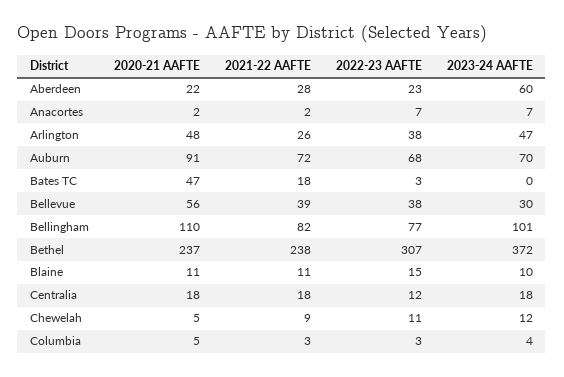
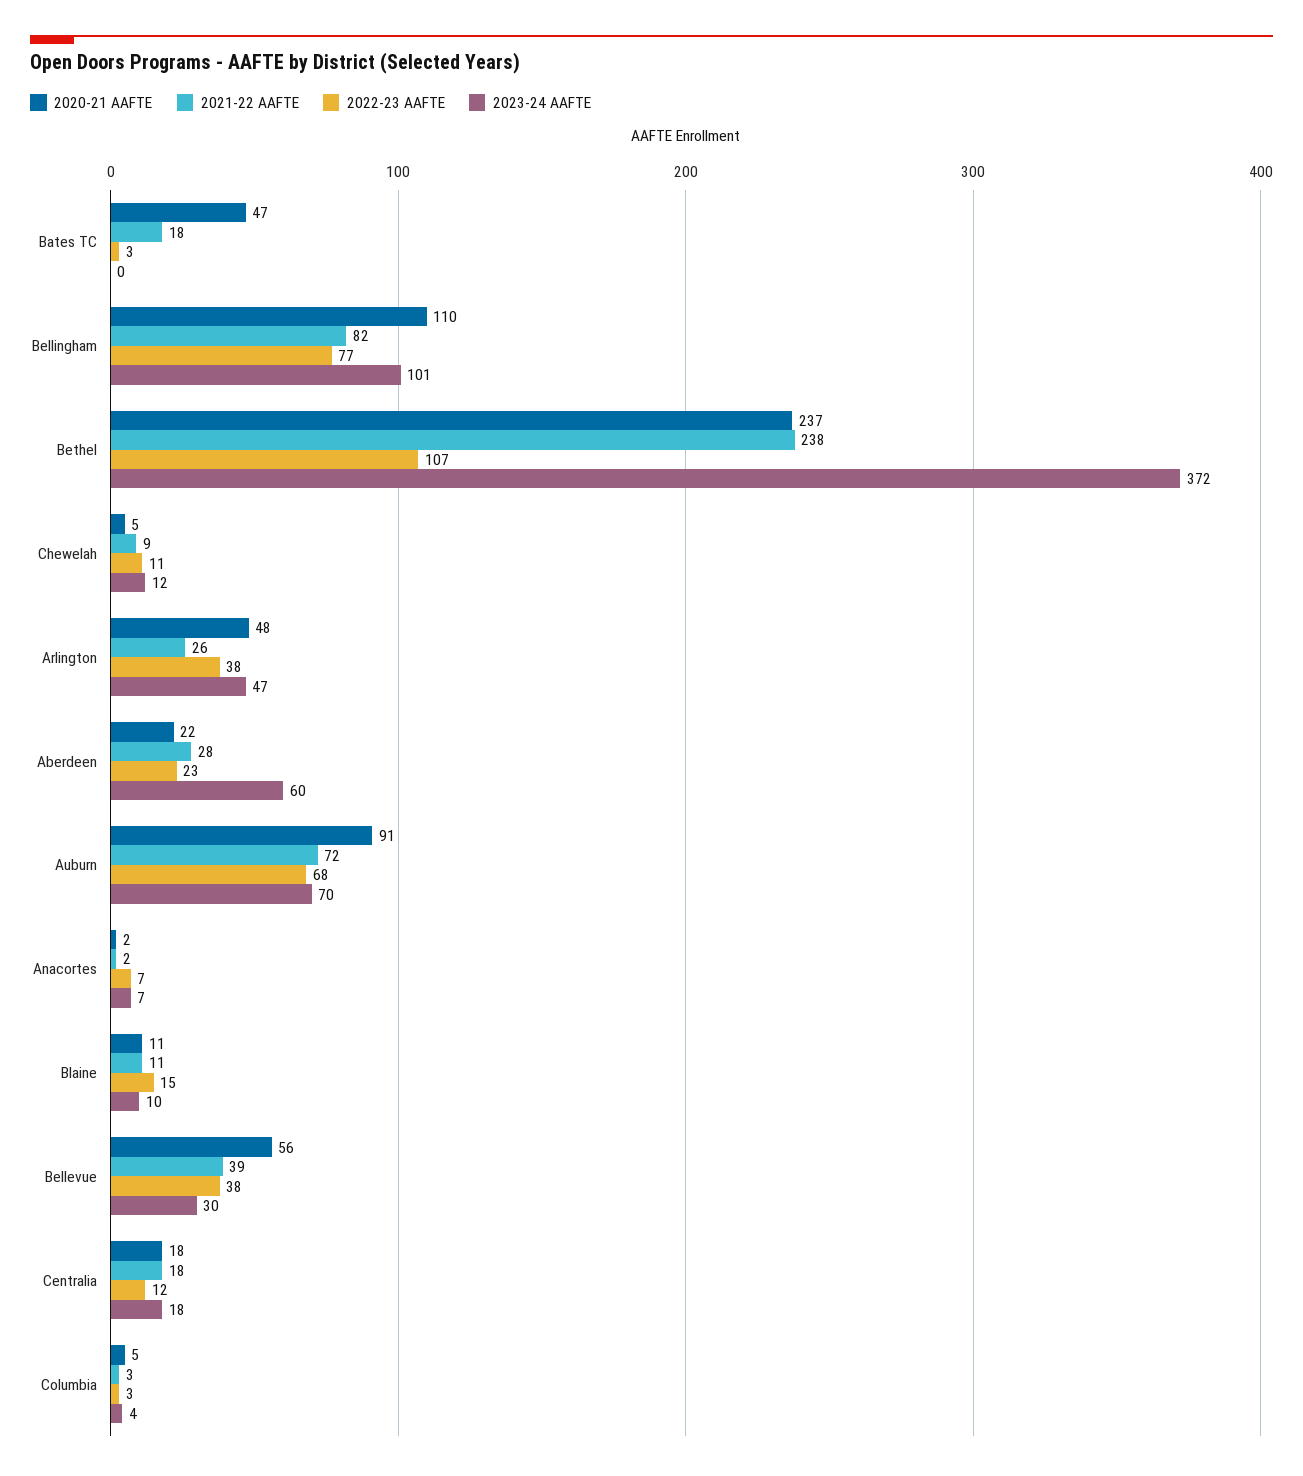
  {
    "2020-21 AAFTE": {
      "Aberdeen": 22,
      "Anacortes": 2,
      "Arlington": 48,
      "Auburn": 91,
      "Bates TC": 47,
      "Bellevue": 56,
      "Bellingham": 110,
      "Bethel": 237,
      "Blaine": 11,
      "Centralia": 18,
      "Chewelah": 5,
      "Columbia": 5
    },
    "2021-22 AAFTE": {
      "Aberdeen": 28,
      "Anacortes": 2,
      "Arlington": 26,
      "Auburn": 72,
      "Bates TC": 18,
      "Bellevue": 39,
      "Bellingham": 82,
      "Bethel": 238,
      "Blaine": 11,
      "Centralia": 18,
      "Chewelah": 9,
      "Columbia": 3
    },
    "2022-23 AAFTE": {
      "Aberdeen": 23,
      "Anacortes": 7,
      "Arlington": 38,
      "Auburn": 68,
      "Bates TC": 3,
      "Bellevue": 38,
      "Bellingham": 77,
-     "Bethel": 307,
+     "Bethel": 107,
      "Blaine": 15,
      "Centralia": 12,
      "Chewelah": 11,
      "Columbia": 3
    },
    "2023-24 AAFTE": {
      "Aberdeen": 60,
      "Anacortes": 7,
      "Arlington": 47,
      "Auburn": 70,
      "Bates TC": 0,
      "Bellevue": 30,
      "Bellingham": 101,
      "Bethel": 372,
      "Blaine": 10,
      "Centralia": 18,
      "Chewelah": 12,
      "Columbia": 4
    }
  }

